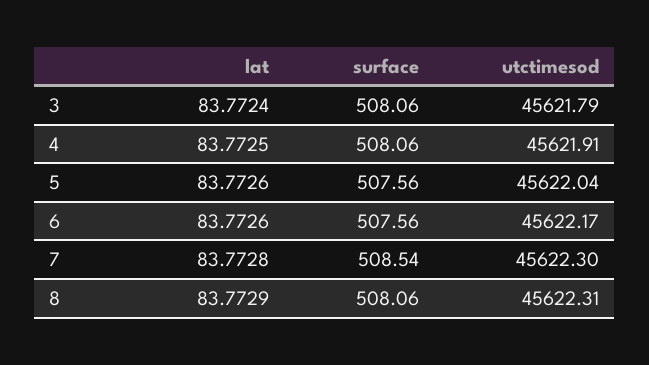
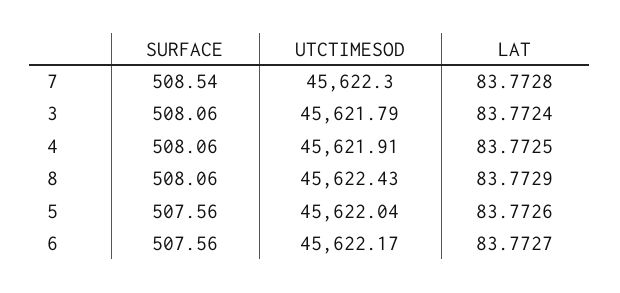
  {
    "lat": {
      "3": 83.7724,
      "4": 83.7725,
      "5": 83.7726,
-     "6": 83.7726,
+     "6": 83.7727,
      "7": 83.7728,
      "8": 83.7729
    },
    "surface": {
      "3": 508.06,
      "4": 508.06,
      "5": 507.56,
      "6": 507.56,
      "7": 508.54,
      "8": 508.06
    },
    "utctimesod": {
      "3": 45621.79,
      "4": 45621.91,
      "5": 45622.04,
      "6": 45622.17,
      "7": 45622.3,
-     "8": 45622.31
+     "8": 45622.43
    }
  }

